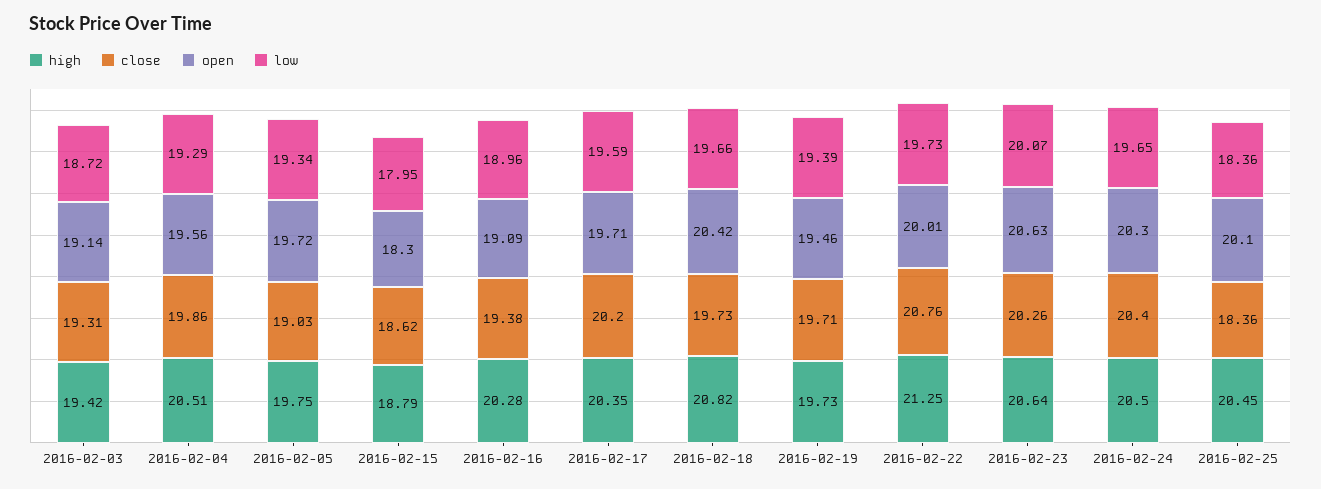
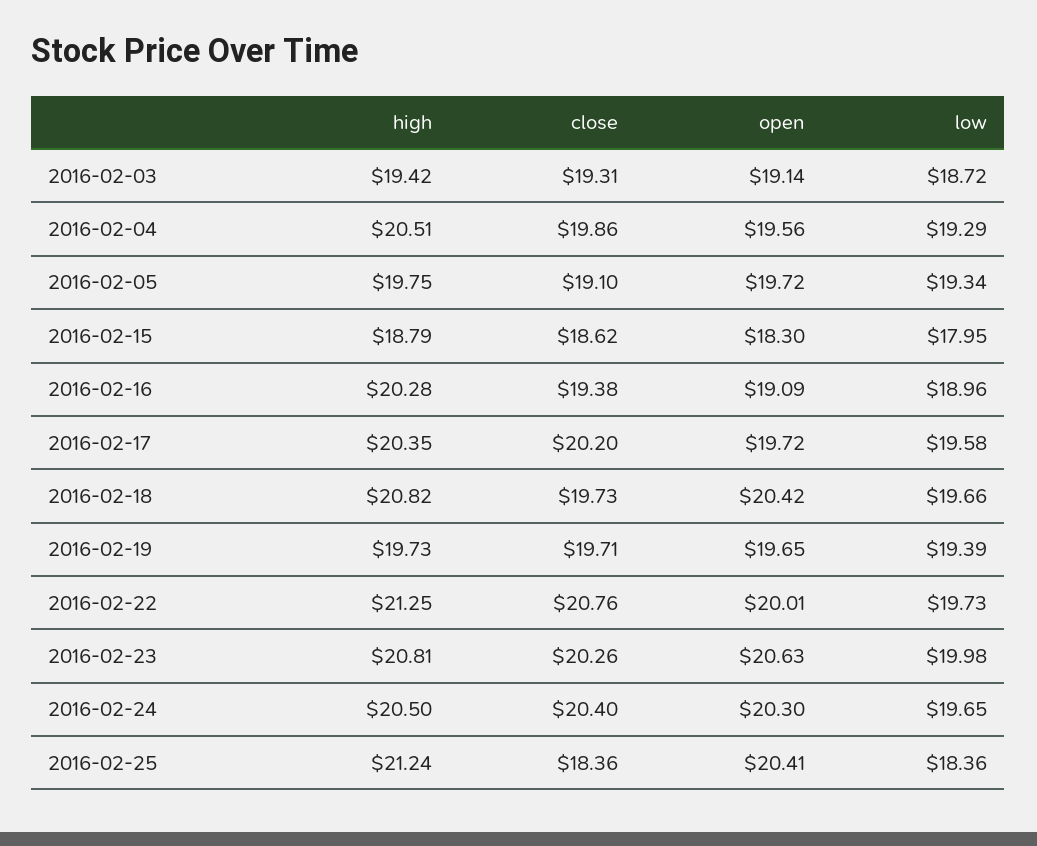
  {
    "high": {
      "2016-02-03": 19.42,
      "2016-02-04": 20.51,
      "2016-02-05": 19.75,
      "2016-02-15": 18.79,
      "2016-02-16": 20.28,
      "2016-02-17": 20.35,
      "2016-02-18": 20.82,
      "2016-02-19": 19.73,
      "2016-02-22": 21.25,
-     "2016-02-23": 20.64,
+     "2016-02-23": 20.81,
      "2016-02-24": 20.5,
-     "2016-02-25": 20.45
+     "2016-02-25": 21.24
    },
    "close": {
      "2016-02-03": 19.31,
      "2016-02-04": 19.86,
-     "2016-02-05": 19.03,
+     "2016-02-05": 19.1,
      "2016-02-15": 18.62,
      "2016-02-16": 19.38,
      "2016-02-17": 20.2,
      "2016-02-18": 19.73,
      "2016-02-19": 19.71,
      "2016-02-22": 20.76,
      "2016-02-23": 20.26,
      "2016-02-24": 20.4,
      "2016-02-25": 18.36
    },
    "open": {
      "2016-02-03": 19.14,
      "2016-02-04": 19.56,
      "2016-02-05": 19.72,
      "2016-02-15": 18.3,
      "2016-02-16": 19.09,
-     "2016-02-17": 19.71,
+     "2016-02-17": 19.72,
      "2016-02-18": 20.42,
-     "2016-02-19": 19.46,
+     "2016-02-19": 19.65,
      "2016-02-22": 20.01,
      "2016-02-23": 20.63,
      "2016-02-24": 20.3,
-     "2016-02-25": 20.1
+     "2016-02-25": 20.41
    },
    "low": {
      "2016-02-03": 18.72,
      "2016-02-04": 19.29,
      "2016-02-05": 19.34,
      "2016-02-15": 17.95,
      "2016-02-16": 18.96,
-     "2016-02-17": 19.59,
+     "2016-02-17": 19.58,
      "2016-02-18": 19.66,
      "2016-02-19": 19.39,
      "2016-02-22": 19.73,
-     "2016-02-23": 20.07,
+     "2016-02-23": 19.98,
      "2016-02-24": 19.65,
      "2016-02-25": 18.36
    }
  }

